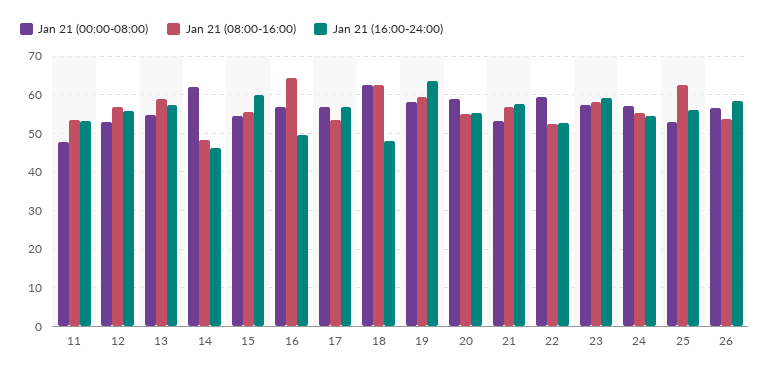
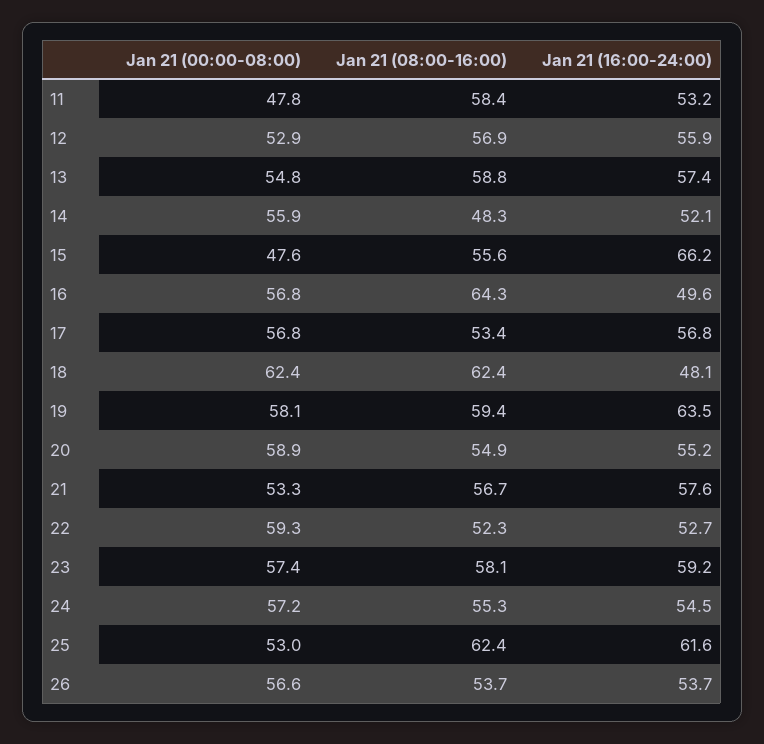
  {
    "Jan 21 (00:00-08:00)": {
      "11": 47.8,
      "12": 52.9,
      "13": 54.8,
-     "14": 62,
+     "14": 55.9,
-     "15": 54,
+     "15": 47.6,
      "16": 56.8,
      "17": 56.8,
      "18": 62.4,
      "19": 58.1,
      "20": 58.9,
      "21": 53.3,
      "22": 59.3,
      "23": 57.4,
      "24": 57.2,
      "25": 53,
      "26": 56.6
    },
    "Jan 21 (08:00-16:00)": {
-     "11": 54,
+     "11": 58.4,
      "12": 56.9,
      "13": 58.8,
      "14": 48.3,
      "15": 55.6,
      "16": 64.3,
      "17": 53.4,
      "18": 62.4,
      "19": 59.4,
      "20": 54.9,
      "21": 56.7,
      "22": 52.3,
      "23": 58.1,
      "24": 55.3,
      "25": 62.4,
      "26": 53.7
    },
    "Jan 21 (16:00-24:00)": {
      "11": 53.2,
      "12": 55.9,
      "13": 57.4,
-     "14": 46,
+     "14": 52.1,
-     "15": 60,
+     "15": 66.2,
      "16": 49.6,
      "17": 56.8,
      "18": 48.1,
      "19": 63.5,
      "20": 55.2,
      "21": 57.6,
      "22": 52.7,
      "23": 59.2,
      "24": 54.5,
-     "25": 56,
+     "25": 61.6,
-     "26": 58
+     "26": 53.7
    }
  }

